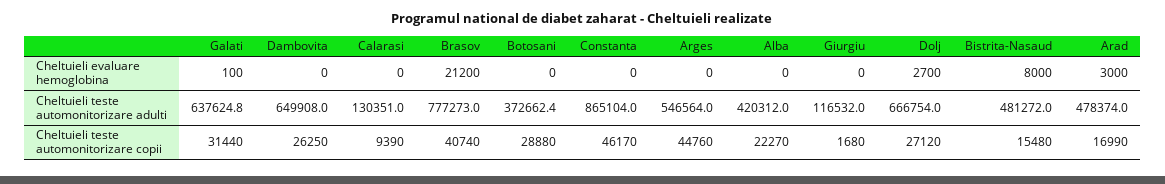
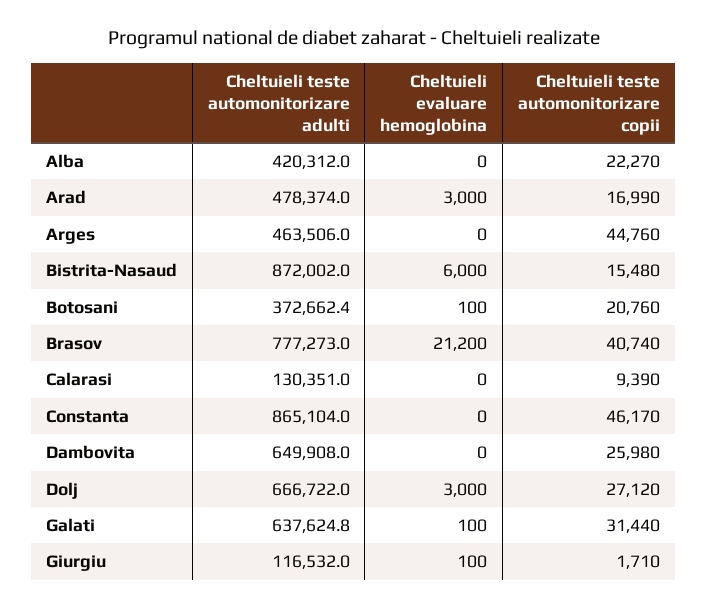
  {
    "Galati": {
      "Cheltuieli evaluare hemoglobina": 100,
      "Cheltuieli teste automonitorizare adulti": 637624.8,
      "Cheltuieli teste automonitorizare copii": 31440
    },
    "Dambovita": {
      "Cheltuieli evaluare hemoglobina": 0,
      "Cheltuieli teste automonitorizare adulti": 649908,
-     "Cheltuieli teste automonitorizare copii": 26250
+     "Cheltuieli teste automonitorizare copii": 25980
    },
    "Calarasi": {
      "Cheltuieli evaluare hemoglobina": 0,
      "Cheltuieli teste automonitorizare adulti": 130351,
      "Cheltuieli teste automonitorizare copii": 9390
    },
    "Brasov": {
      "Cheltuieli evaluare hemoglobina": 21200,
      "Cheltuieli teste automonitorizare adulti": 777273,
      "Cheltuieli teste automonitorizare copii": 40740
    },
    "Botosani": {
-     "Cheltuieli evaluare hemoglobina": 0,
+     "Cheltuieli evaluare hemoglobina": 100,
      "Cheltuieli teste automonitorizare adulti": 372662.4,
-     "Cheltuieli teste automonitorizare copii": 28880
+     "Cheltuieli teste automonitorizare copii": 20760
    },
    "Constanta": {
      "Cheltuieli evaluare hemoglobina": 0,
      "Cheltuieli teste automonitorizare adulti": 865104,
      "Cheltuieli teste automonitorizare copii": 46170
    },
    "Arges": {
      "Cheltuieli evaluare hemoglobina": 0,
-     "Cheltuieli teste automonitorizare adulti": 546564,
+     "Cheltuieli teste automonitorizare adulti": 463506,
      "Cheltuieli teste automonitorizare copii": 44760
    },
    "Alba": {
      "Cheltuieli evaluare hemoglobina": 0,
      "Cheltuieli teste automonitorizare adulti": 420312,
      "Cheltuieli teste automonitorizare copii": 22270
    },
    "Giurgiu": {
-     "Cheltuieli evaluare hemoglobina": 0,
+     "Cheltuieli evaluare hemoglobina": 100,
      "Cheltuieli teste automonitorizare adulti": 116532,
-     "Cheltuieli teste automonitorizare copii": 1680
+     "Cheltuieli teste automonitorizare copii": 1710
    },
    "Dolj": {
-     "Cheltuieli evaluare hemoglobina": 2700,
+     "Cheltuieli evaluare hemoglobina": 3000,
-     "Cheltuieli teste automonitorizare adulti": 666754,
+     "Cheltuieli teste automonitorizare adulti": 666722,
      "Cheltuieli teste automonitorizare copii": 27120
    },
    "Bistrita-Nasaud": {
-     "Cheltuieli evaluare hemoglobina": 8000,
+     "Cheltuieli evaluare hemoglobina": 6000,
-     "Cheltuieli teste automonitorizare adulti": 481272,
+     "Cheltuieli teste automonitorizare adulti": 872002,
      "Cheltuieli teste automonitorizare copii": 15480
    },
    "Arad": {
      "Cheltuieli evaluare hemoglobina": 3000,
      "Cheltuieli teste automonitorizare adulti": 478374,
      "Cheltuieli teste automonitorizare copii": 16990
    }
  }

